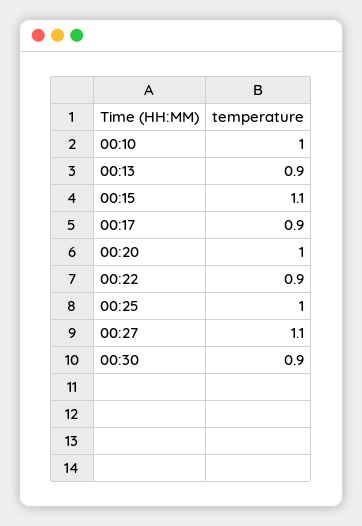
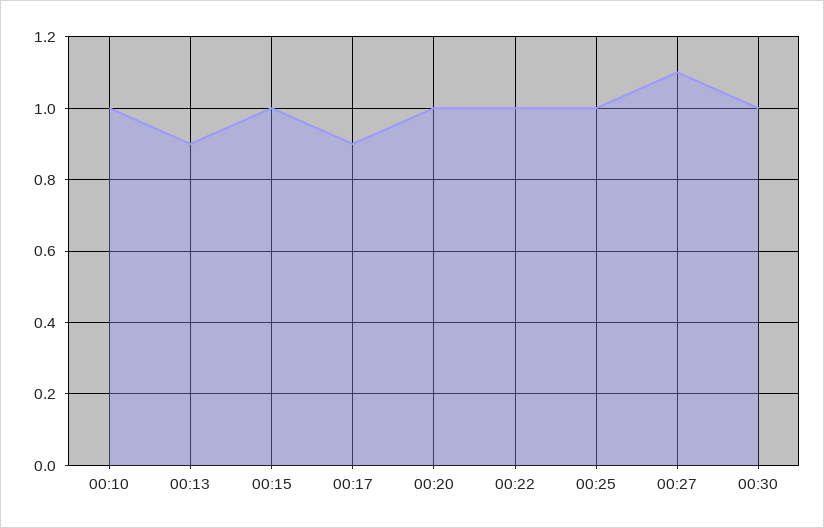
  {
    "00:10": 1,
    "00:13": 0.9,
-   "00:15": 1.1,
+   "00:15": 1,
    "00:17": 0.9,
    "00:20": 1,
-   "00:22": 0.9,
+   "00:22": 1,
    "00:25": 1,
    "00:27": 1.1,
-   "00:30": 0.9
+   "00:30": 1
  }

